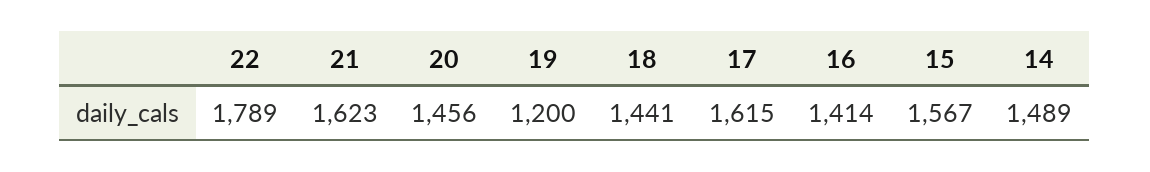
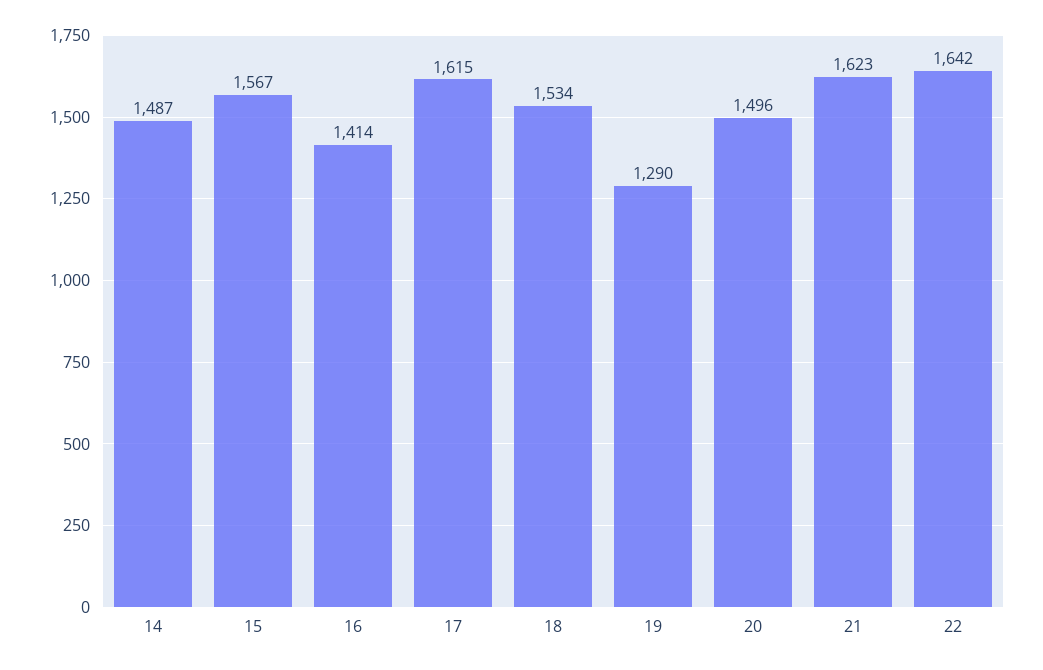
  {
-   "22": 1789,
+   "22": 1642,
    "21": 1623,
-   "20": 1456,
+   "20": 1496,
-   "19": 1200,
+   "19": 1290,
-   "18": 1441,
+   "18": 1534,
    "17": 1615,
    "16": 1414,
    "15": 1567,
-   "14": 1489
+   "14": 1487
  }

